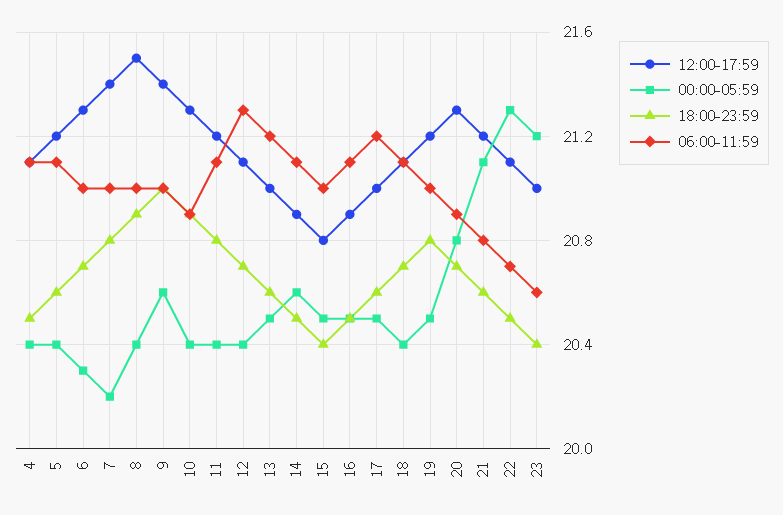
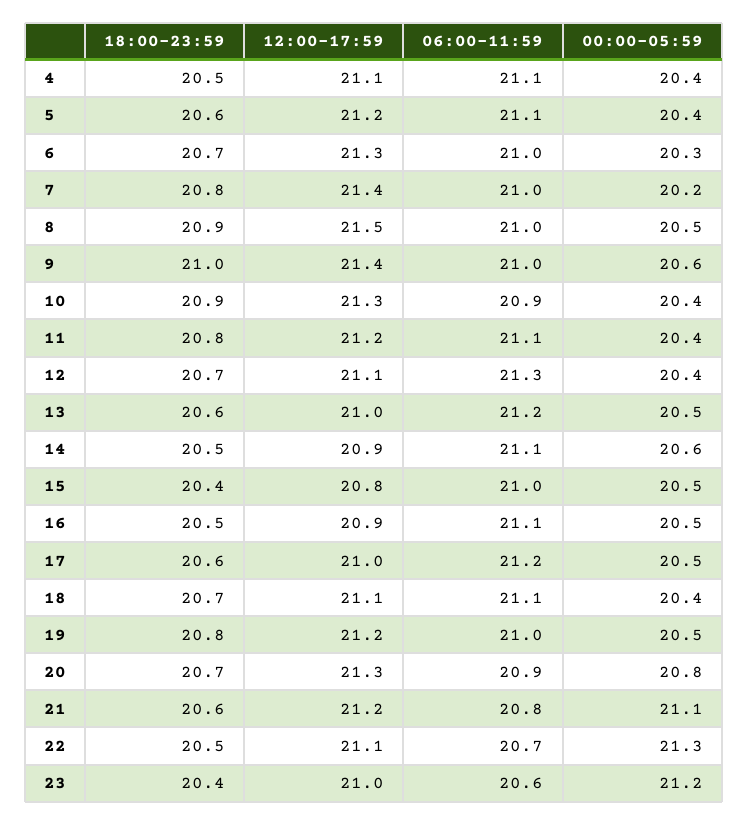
  {
    "12:00-17:59": {
      "4": 21.1,
      "5": 21.2,
      "6": 21.3,
      "7": 21.4,
      "8": 21.5,
      "9": 21.4,
      "10": 21.3,
      "11": 21.2,
      "12": 21.1,
      "13": 21,
      "14": 20.9,
      "15": 20.8,
      "16": 20.9,
      "17": 21,
      "18": 21.1,
      "19": 21.2,
      "20": 21.3,
      "21": 21.2,
      "22": 21.1,
      "23": 21
    },
    "00:00-05:59": {
      "4": 20.4,
      "5": 20.4,
      "6": 20.3,
      "7": 20.2,
-     "8": 20.4,
+     "8": 20.5,
      "9": 20.6,
      "10": 20.4,
      "11": 20.4,
      "12": 20.4,
      "13": 20.5,
      "14": 20.6,
      "15": 20.5,
      "16": 20.5,
      "17": 20.5,
      "18": 20.4,
      "19": 20.5,
      "20": 20.8,
      "21": 21.1,
      "22": 21.3,
      "23": 21.2
    },
    "18:00-23:59": {
      "4": 20.5,
      "5": 20.6,
      "6": 20.7,
      "7": 20.8,
      "8": 20.9,
      "9": 21,
      "10": 20.9,
      "11": 20.8,
      "12": 20.7,
      "13": 20.6,
      "14": 20.5,
      "15": 20.4,
      "16": 20.5,
      "17": 20.6,
      "18": 20.7,
      "19": 20.8,
      "20": 20.7,
      "21": 20.6,
      "22": 20.5,
      "23": 20.4
    },
    "06:00-11:59": {
      "4": 21.1,
      "5": 21.1,
      "6": 21,
      "7": 21,
      "8": 21,
      "9": 21,
      "10": 20.9,
      "11": 21.1,
      "12": 21.3,
      "13": 21.2,
      "14": 21.1,
      "15": 21,
      "16": 21.1,
      "17": 21.2,
      "18": 21.1,
      "19": 21,
      "20": 20.9,
      "21": 20.8,
      "22": 20.7,
      "23": 20.6
    }
  }

